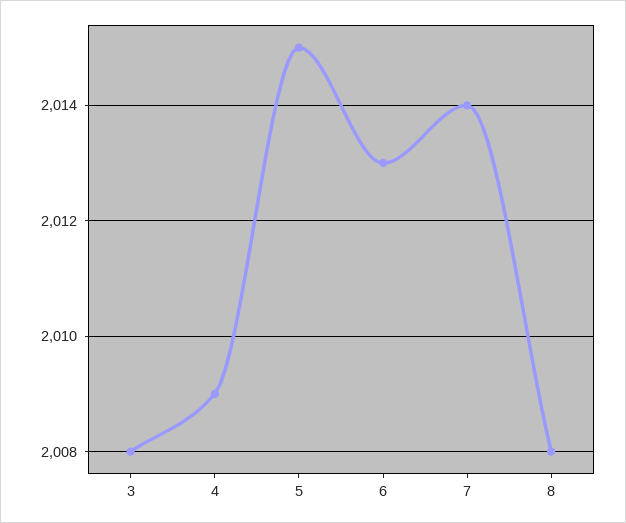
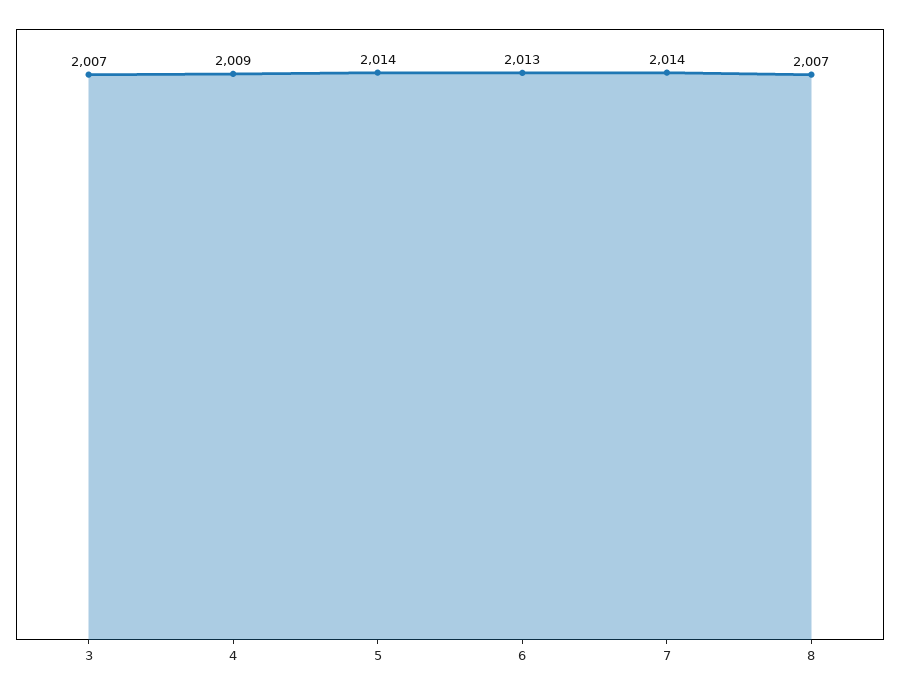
  {
-   "3": 2008,
+   "3": 2007,
    "4": 2009,
-   "5": 2015,
+   "5": 2014,
    "6": 2013,
    "7": 2014,
-   "8": 2008
+   "8": 2007
  }

